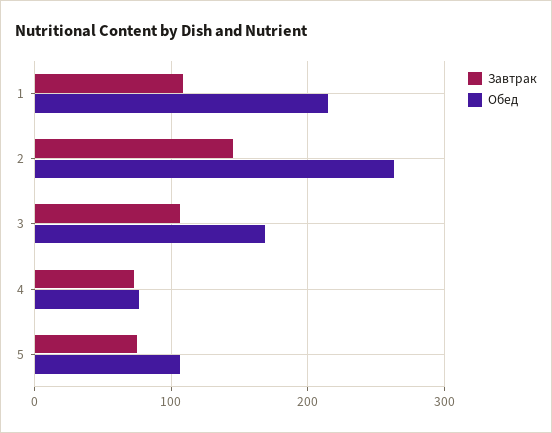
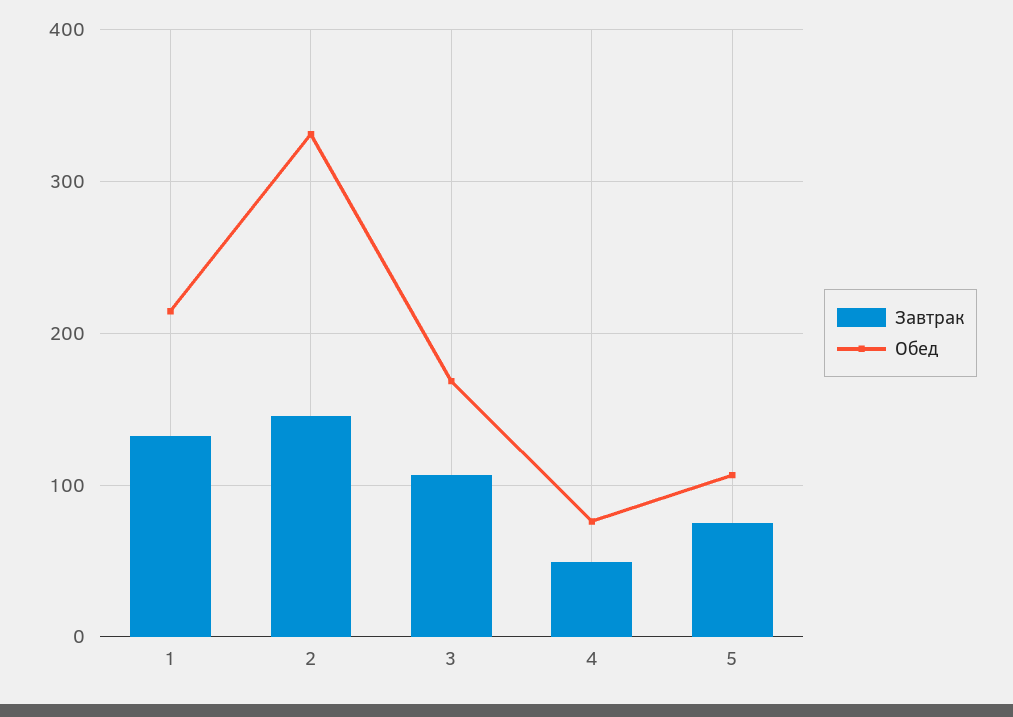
  {
    "Завтрак": {
-     "1": 110,
+     "1": 130,
      "2": 150,
      "3": 110,
-     "4": 70,
+     "4": 50,
      "5": 80
    },
    "Обед": {
      "1": 210,
-     "2": 260,
+     "2": 330,
      "3": 170,
      "4": 80,
      "5": 110
    }
  }

